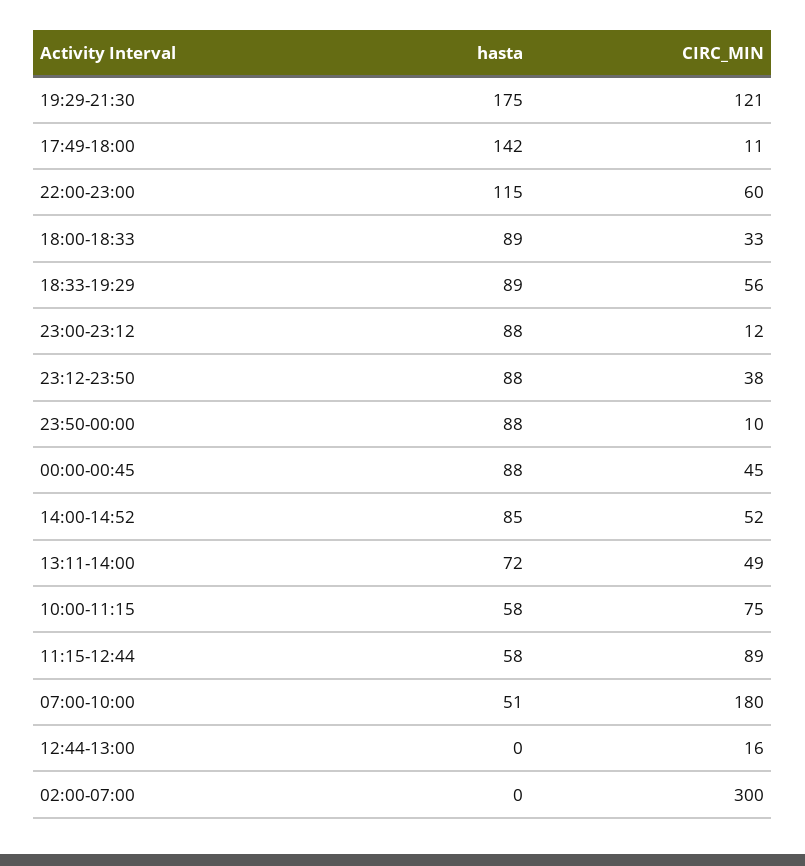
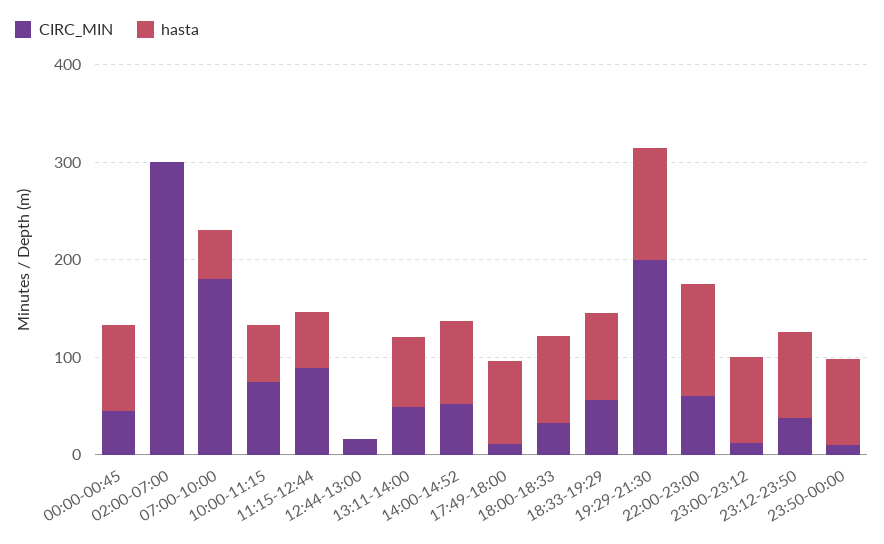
  {
    "hasta": {
-     "19:29-21:30": 175,
+     "19:29-21:30": 120,
-     "17:49-18:00": 142,
+     "17:49-18:00": 80,
      "22:00-23:00": 115,
      "18:00-18:33": 89,
      "18:33-19:29": 89,
      "23:00-23:12": 88,
      "23:12-23:50": 88,
      "23:50-00:00": 88,
      "00:00-00:45": 88,
      "14:00-14:52": 85,
      "13:11-14:00": 72,
      "10:00-11:15": 58,
      "11:15-12:44": 58,
      "07:00-10:00": 51,
      "12:44-13:00": 0,
      "02:00-07:00": 0
    },
    "CIRC_MIN": {
-     "19:29-21:30": 121,
+     "19:29-21:30": 200,
      "17:49-18:00": 11,
      "22:00-23:00": 60,
      "18:00-18:33": 33,
      "18:33-19:29": 56,
      "23:00-23:12": 12,
      "23:12-23:50": 38,
      "23:50-00:00": 10,
      "00:00-00:45": 45,
      "14:00-14:52": 52,
      "13:11-14:00": 49,
      "10:00-11:15": 75,
      "11:15-12:44": 89,
      "07:00-10:00": 180,
      "12:44-13:00": 16,
      "02:00-07:00": 300
    }
  }

